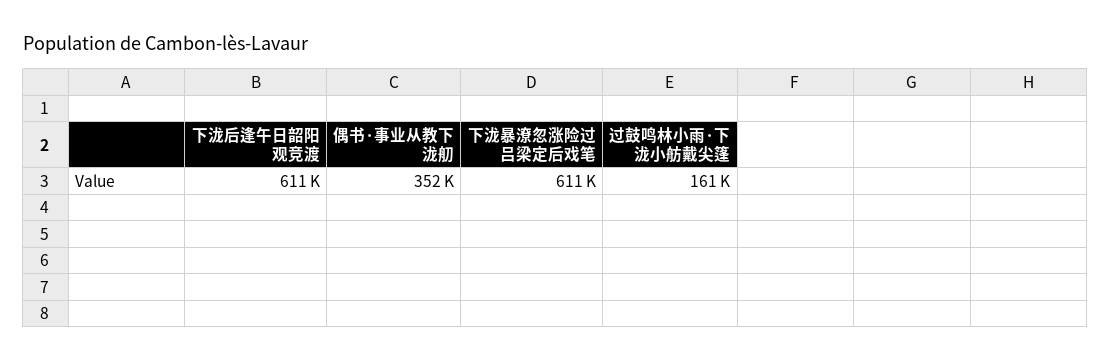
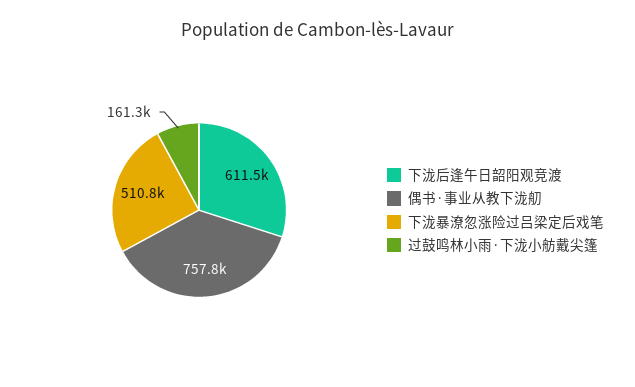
  {
    "下泷后逢午日韶阳观竞渡": 611500,
-   "偶书·事业从教下泷舠": 352000,
+   "偶书·事业从教下泷舠": 757800,
-   "下泷暴潦忽涨险过吕梁定后戏笔": 611000,
+   "下泷暴潦忽涨险过吕梁定后戏笔": 510800,
    "过鼓鸣林小雨·下泷小舫戴尖篷": 161300
  }

